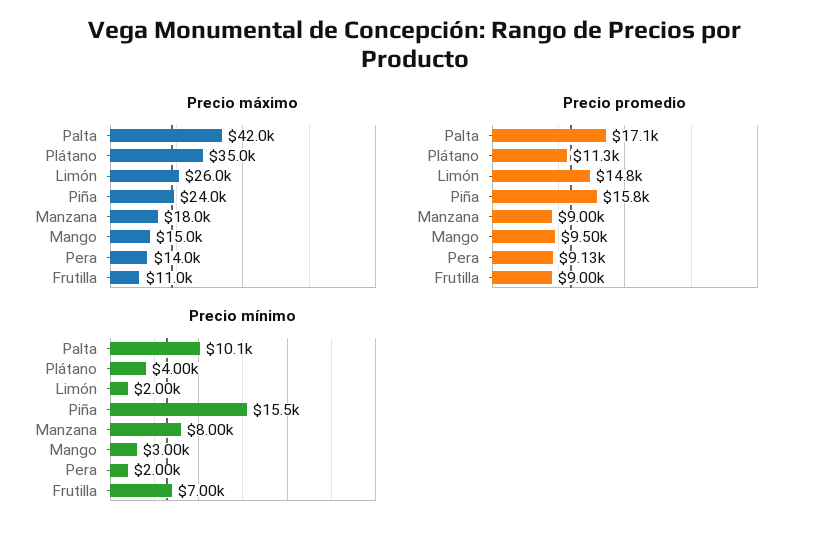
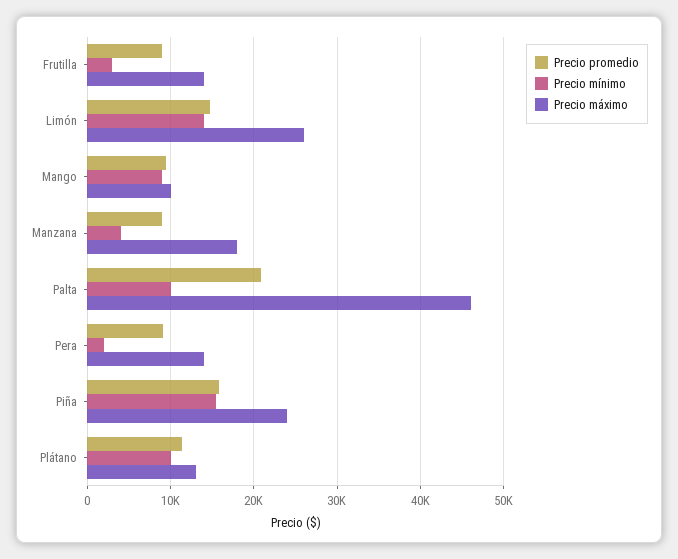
  {
    "Precio máximo": {
-     "Palta": 42000,
+     "Palta": 46000,
-     "Plátano": 35000,
+     "Plátano": 13000,
      "Limón": 26000,
      "Piña": 24000,
      "Manzana": 18000,
-     "Mango": 15000,
+     "Mango": 10000,
      "Pera": 14000,
-     "Frutilla": 11000
+     "Frutilla": 14000
    },
    "Precio promedio": {
-     "Palta": 17100,
+     "Palta": 21000,
      "Plátano": 11300,
      "Limón": 14800,
      "Piña": 15800,
      "Manzana": 9000,
      "Mango": 9500,
      "Pera": 9130,
      "Frutilla": 9000
    },
    "Precio mínimo": {
      "Palta": 10100,
-     "Plátano": 4000,
+     "Plátano": 10000,
-     "Limón": 2000,
+     "Limón": 14000,
      "Piña": 15500,
-     "Manzana": 8000,
+     "Manzana": 4000,
-     "Mango": 3000,
+     "Mango": 9000,
      "Pera": 2000,
-     "Frutilla": 7000
+     "Frutilla": 3000
    }
  }

